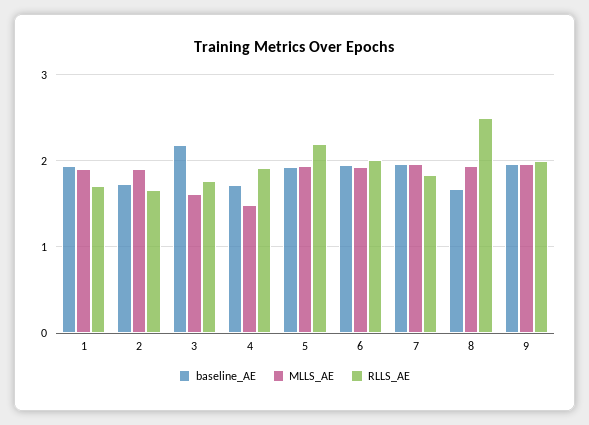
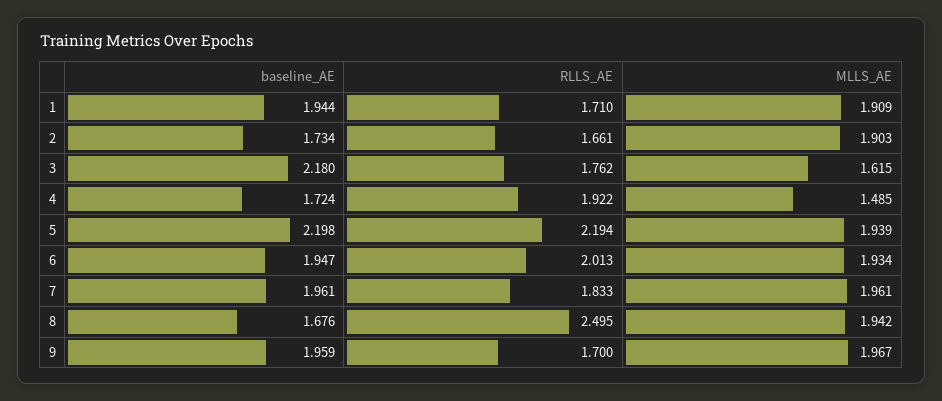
  {
    "baseline_AE": {
      "1": 1.944,
      "2": 1.734,
      "3": 2.18,
      "4": 1.724,
-     "5": 1.9,
+     "5": 2.198,
      "6": 1.947,
      "7": 1.961,
      "8": 1.676,
      "9": 1.959
    },
    "MLLS_AE": {
      "1": 1.909,
      "2": 1.903,
      "3": 1.615,
      "4": 1.485,
      "5": 1.939,
      "6": 1.934,
      "7": 1.961,
      "8": 1.942,
      "9": 1.967
    },
    "RLLS_AE": {
      "1": 1.71,
      "2": 1.661,
      "3": 1.762,
      "4": 1.922,
      "5": 2.194,
      "6": 2.013,
      "7": 1.833,
      "8": 2.495,
-     "9": 2
+     "9": 1.7
    }
  }

